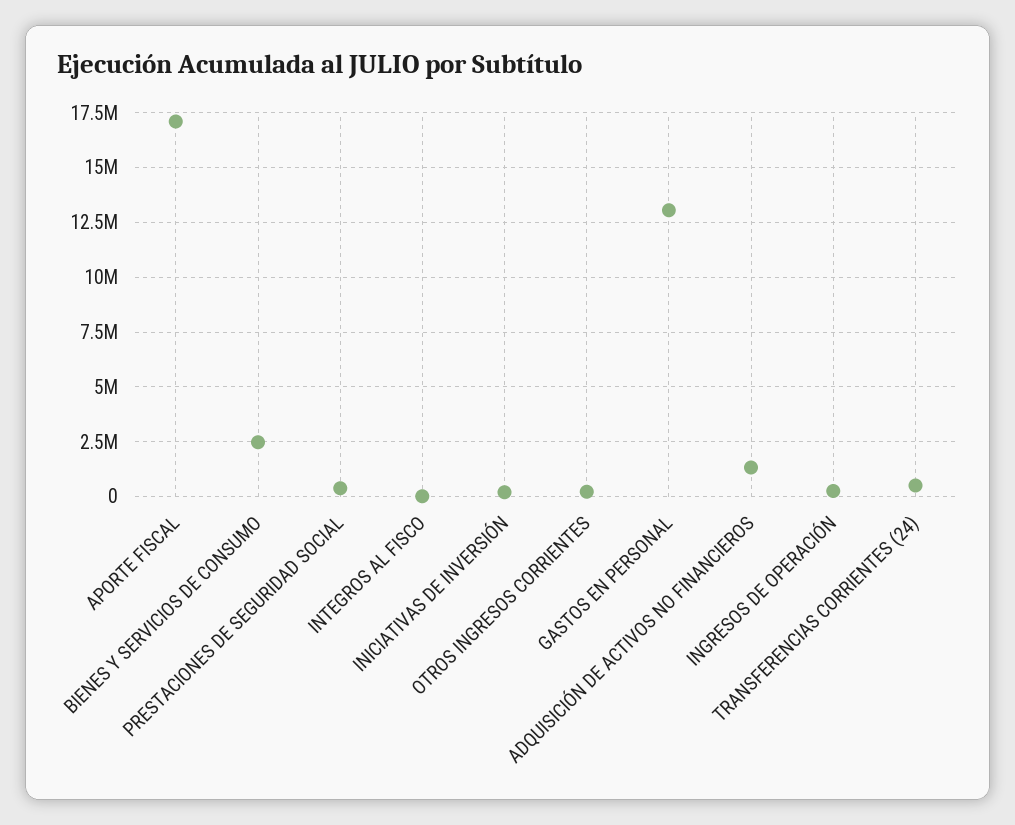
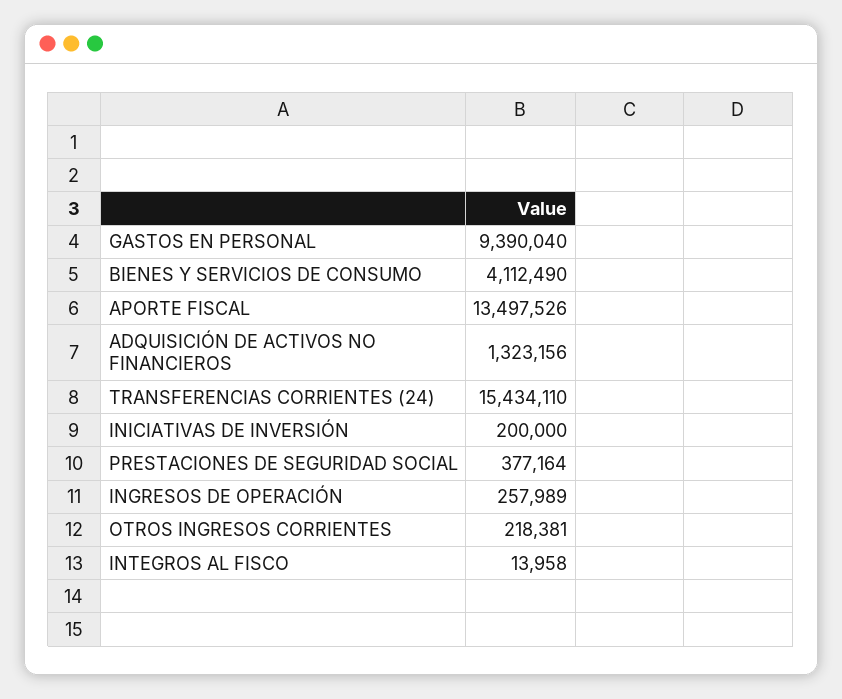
  {
-   "APORTE FISCAL": 17000000,
+   "APORTE FISCAL": 13497526,
-   "BIENES Y SERVICIOS DE CONSUMO": 2500000,
+   "BIENES Y SERVICIOS DE CONSUMO": 4112490,
    "PRESTACIONES DE SEGURIDAD SOCIAL": 377164,
    "INTEGROS AL FISCO": 13958,
    "INICIATIVAS DE INVERSIÓN": 200000,
    "OTROS INGRESOS CORRIENTES": 218381,
-   "GASTOS EN PERSONAL": 13000000,
+   "GASTOS EN PERSONAL": 9390040,
    "ADQUISICIÓN DE ACTIVOS NO FINANCIEROS": 1323156,
    "INGRESOS DE OPERACIÓN": 257989,
-   "TRANSFERENCIAS CORRIENTES (24)": 500000
+   "TRANSFERENCIAS CORRIENTES (24)": 15434110
  }

